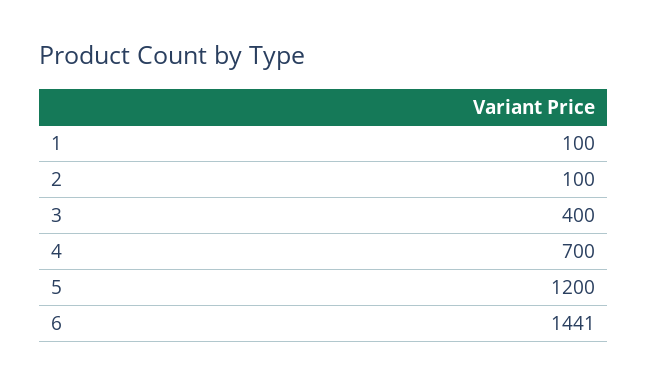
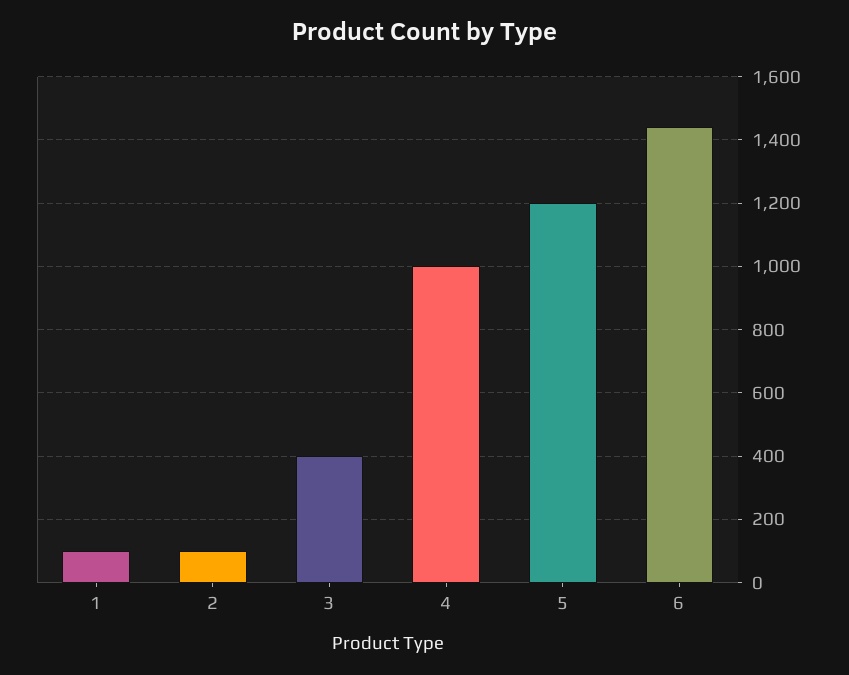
  {
    "1": 100,
    "2": 100,
    "3": 400,
-   "4": 700,
+   "4": 1000,
    "5": 1200,
    "6": 1441
  }

